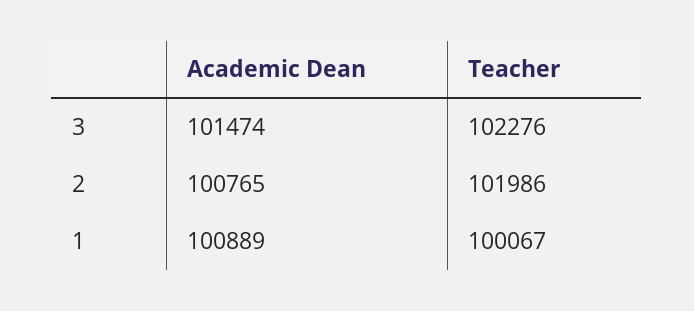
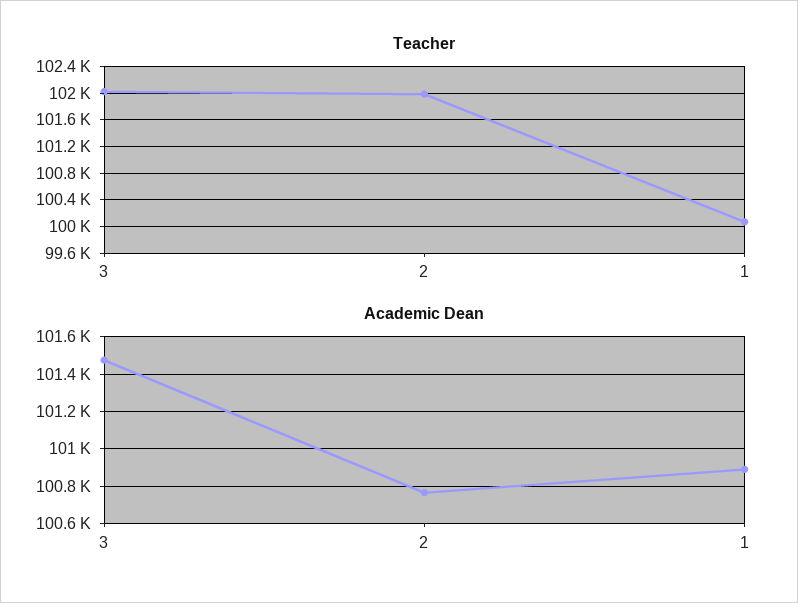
  {
    "Academic Dean": {
      "3": 101474,
      "2": 100765,
      "1": 100889
    },
    "Teacher": {
-     "3": 102276,
+     "3": 102000,
      "2": 101986,
      "1": 100067
    }
  }

